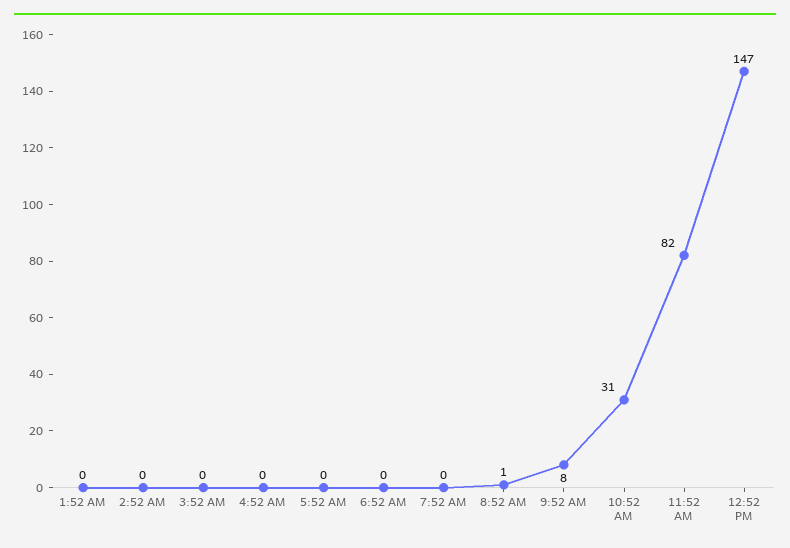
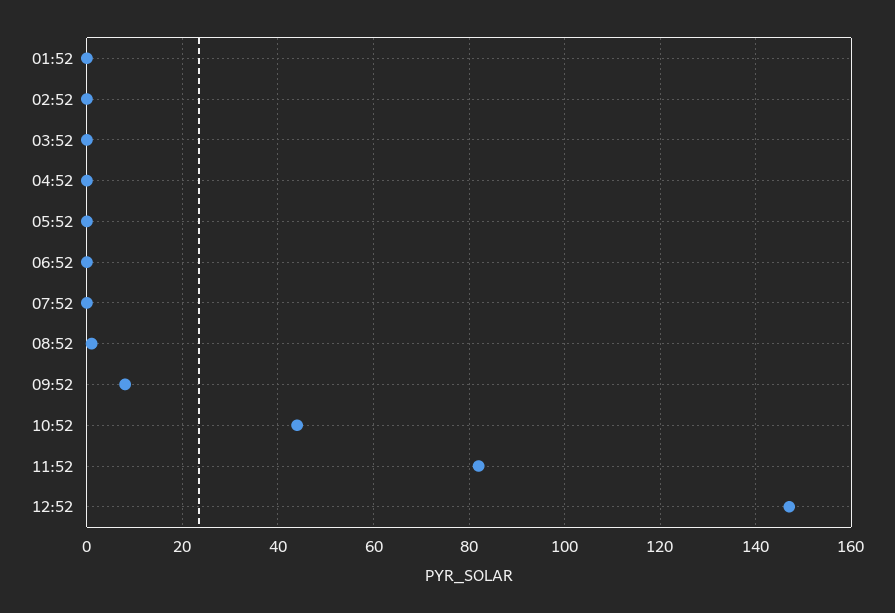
  {
    "1:52 AM": 0,
    "2:52 AM": 0,
    "3:52 AM": 0,
    "4:52 AM": 0,
    "5:52 AM": 0,
    "6:52 AM": 0,
    "7:52 AM": 0,
    "8:52 AM": 1,
    "9:52 AM": 8,
-   "10:52 AM": 31,
+   "10:52 AM": 45,
    "11:52 AM": 82,
    "12:52 PM": 147
  }

